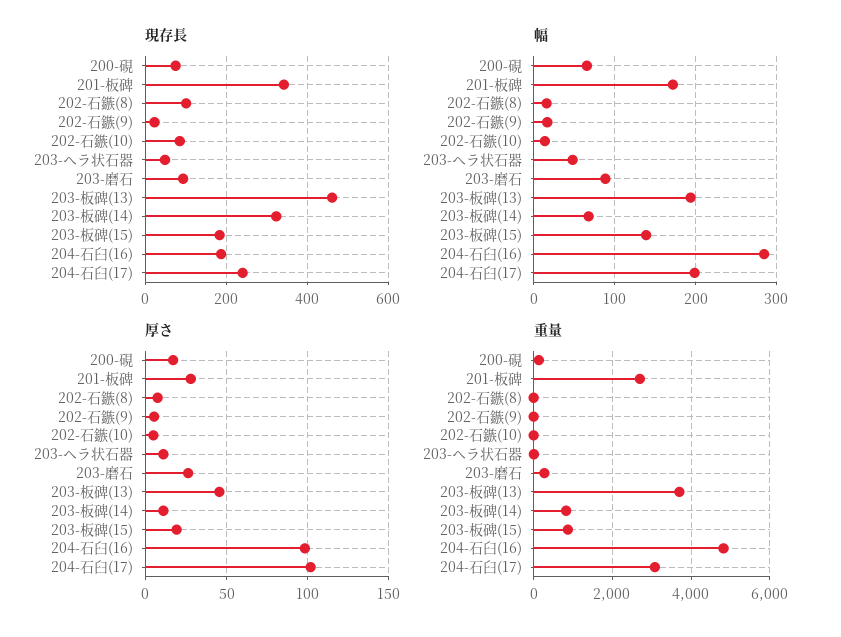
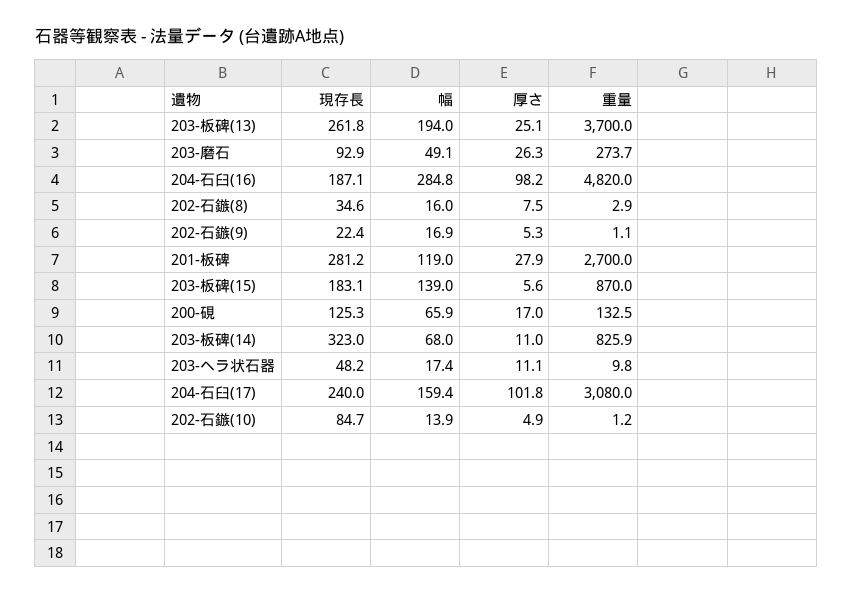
  {
    "現存長": {
-     "200-硯": 80,
+     "200-硯": 125.3,
-     "201-板碑": 340,
+     "201-板碑": 281.2,
-     "202-石鏃(8)": 100,
+     "202-石鏃(8)": 34.6,
      "202-石鏃(9)": 22.4,
      "202-石鏃(10)": 84.7,
      "203-ヘラ状石器": 48.2,
      "203-磨石": 92.9,
-     "203-板碑(13)": 460,
+     "203-板碑(13)": 261.8,
      "203-板碑(14)": 323,
      "203-板碑(15)": 183.1,
      "204-石臼(16)": 187.1,
      "204-石臼(17)": 240
    },
    "幅": {
      "200-硯": 65.9,
-     "201-板碑": 170,
+     "201-板碑": 119,
      "202-石鏃(8)": 16,
      "202-石鏃(9)": 16.9,
      "202-石鏃(10)": 13.9,
-     "203-ヘラ状石器": 50,
+     "203-ヘラ状石器": 17.4,
-     "203-磨石": 90,
+     "203-磨石": 49.1,
      "203-板碑(13)": 194,
      "203-板碑(14)": 68,
      "203-板碑(15)": 139,
      "204-石臼(16)": 284.8,
-     "204-石臼(17)": 200
+     "204-石臼(17)": 159.4
    },
    "厚さ": {
      "200-硯": 17,
      "201-板碑": 27.9,
      "202-石鏃(8)": 7.5,
      "202-石鏃(9)": 5.3,
      "202-石鏃(10)": 4.9,
      "203-ヘラ状石器": 11.1,
      "203-磨石": 26.3,
-     "203-板碑(13)": 45,
+     "203-板碑(13)": 25.1,
      "203-板碑(14)": 11,
-     "203-板碑(15)": 20,
+     "203-板碑(15)": 5.6,
      "204-石臼(16)": 98.2,
      "204-石臼(17)": 101.8
    },
    "重量": {
      "200-硯": 132.5,
      "201-板碑": 2700,
      "202-石鏃(8)": 2.9,
      "202-石鏃(9)": 1.1,
      "202-石鏃(10)": 1.2,
      "203-ヘラ状石器": 9.8,
      "203-磨石": 273.7,
      "203-板碑(13)": 3700,
      "203-板碑(14)": 825.9,
      "203-板碑(15)": 870,
      "204-石臼(16)": 4820,
      "204-石臼(17)": 3080
    }
  }

